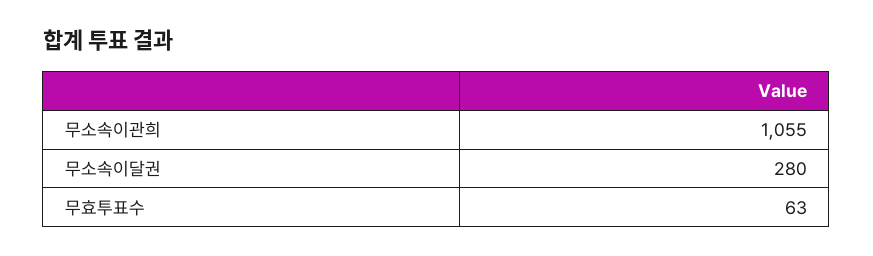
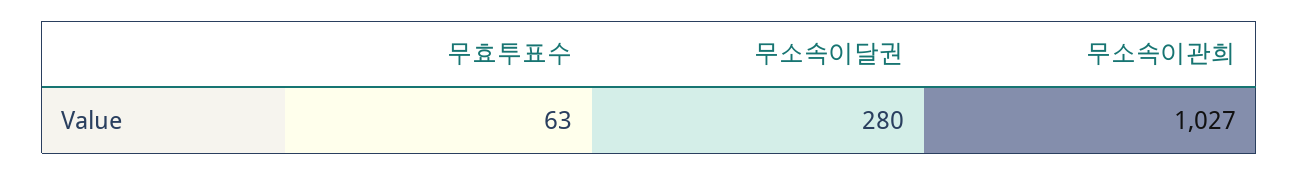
  {
-   "무소속이관희": 1055,
+   "무소속이관희": 1027,
    "무소속이달권": 280,
    "무효투표수": 63
  }

